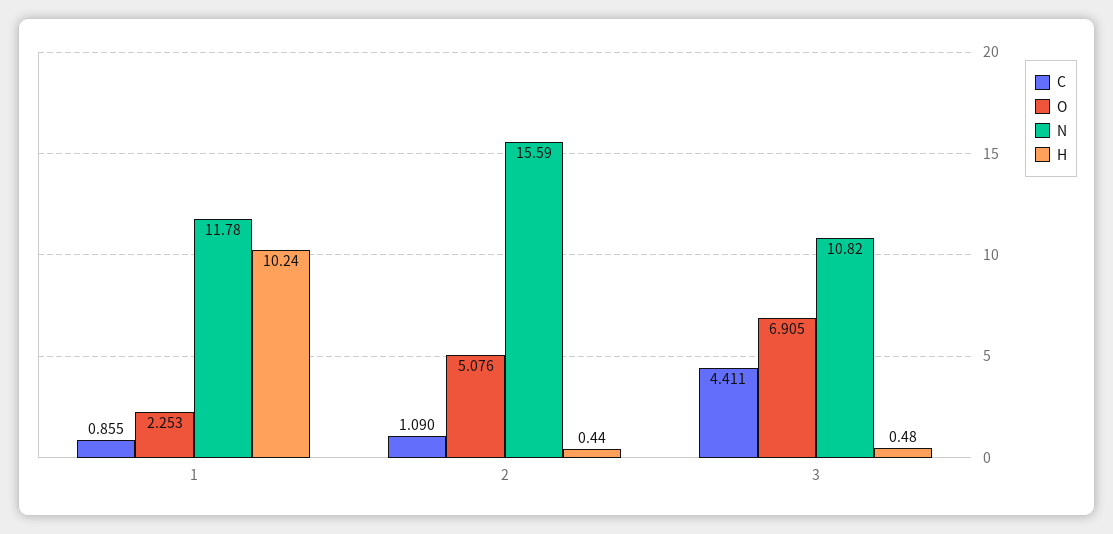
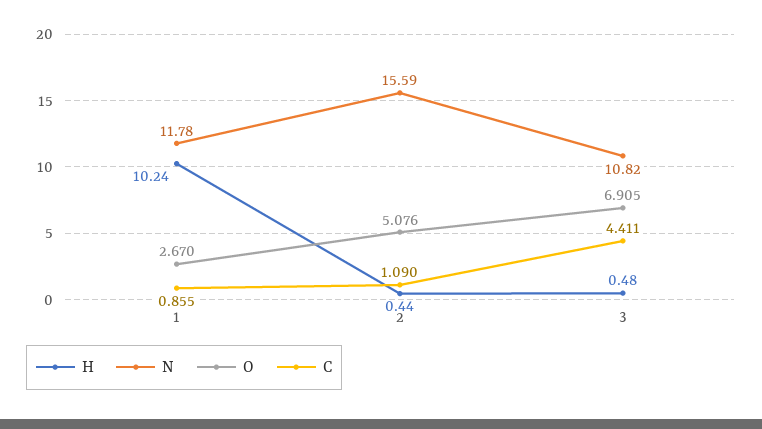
  {
    "C": {
      "1": 0.855,
      "2": 1.09,
      "3": 4.411
    },
    "O": {
-     "1": 2.253,
+     "1": 2.67,
      "2": 5.076,
      "3": 6.905
    },
    "N": {
      "1": 11.78,
      "2": 15.59,
      "3": 10.82
    },
    "H": {
      "1": 10.24,
      "2": 0.44,
      "3": 0.48
    }
  }

